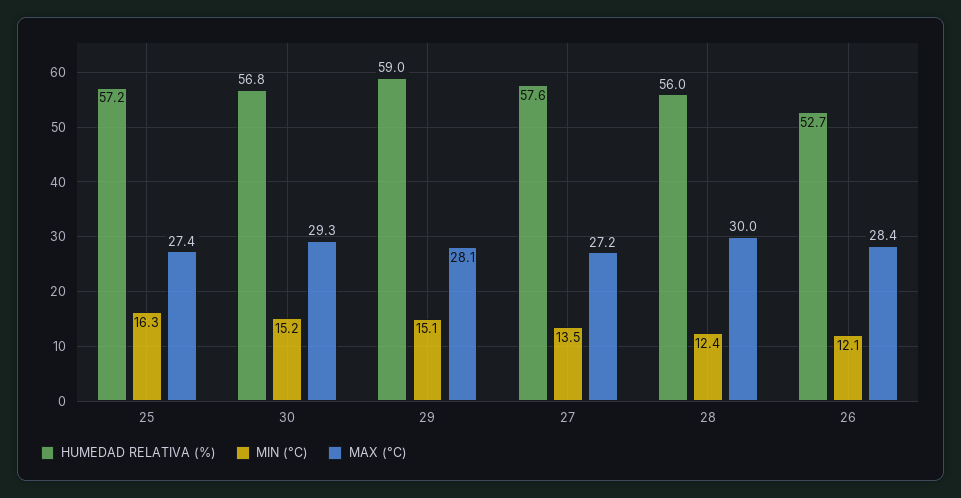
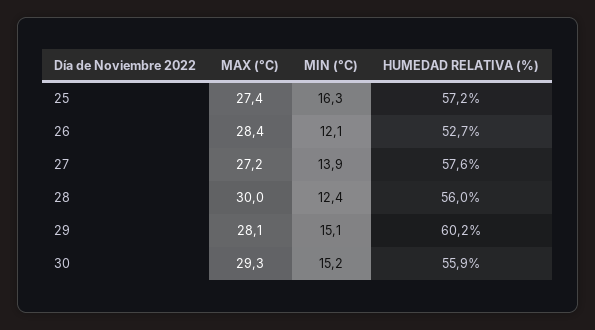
  {
    "HUMEDAD RELATIVA (%)": {
      "25": 57.2,
-     "30": 56.8,
+     "30": 55.9,
-     "29": 59,
+     "29": 60.2,
      "27": 57.6,
      "28": 56,
      "26": 52.7
    },
    "MIN (°C)": {
      "25": 16.3,
      "30": 15.2,
      "29": 15.1,
-     "27": 13.5,
+     "27": 13.9,
      "28": 12.4,
      "26": 12.1
    },
    "MAX (°C)": {
      "25": 27.4,
      "30": 29.3,
      "29": 28.1,
      "27": 27.2,
      "28": 30,
      "26": 28.4
    }
  }

